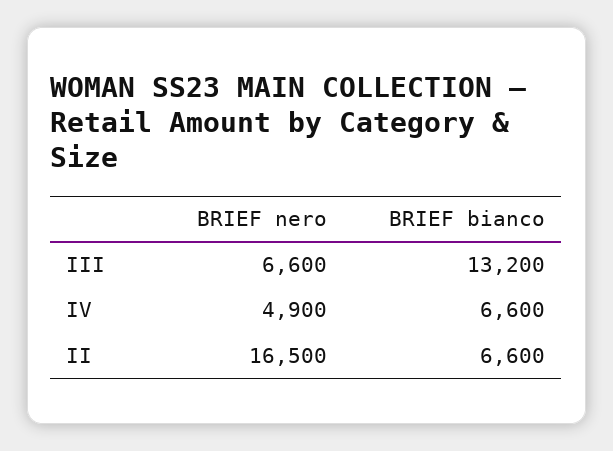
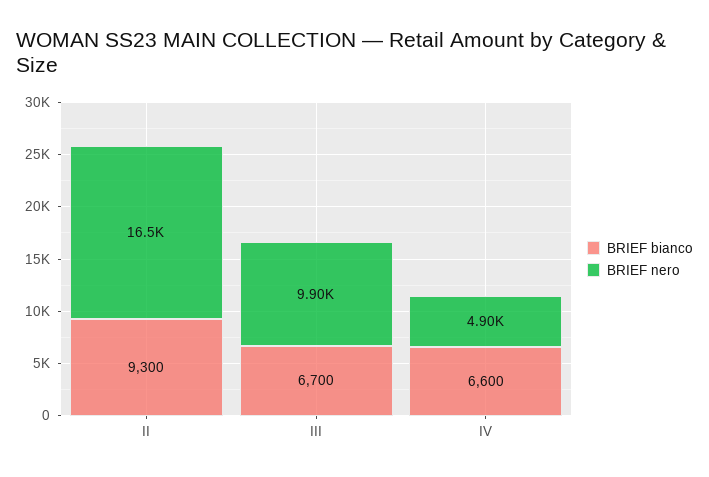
  {
    "BRIEF nero": {
-     "III": 6600,
+     "III": 9900,
      "IV": 4900,
      "II": 16500
    },
    "BRIEF bianco": {
-     "III": 13200,
+     "III": 6700,
      "IV": 6600,
-     "II": 6600
+     "II": 9300
    }
  }

